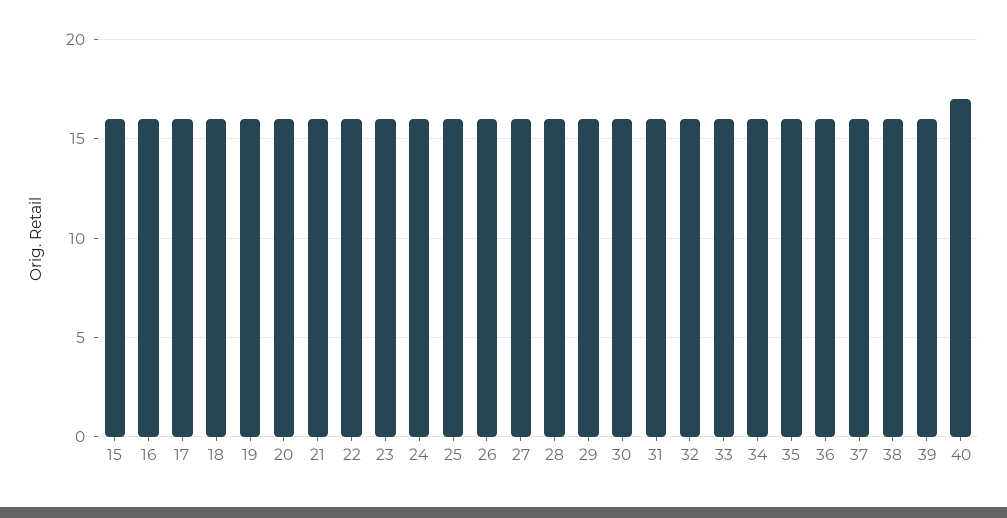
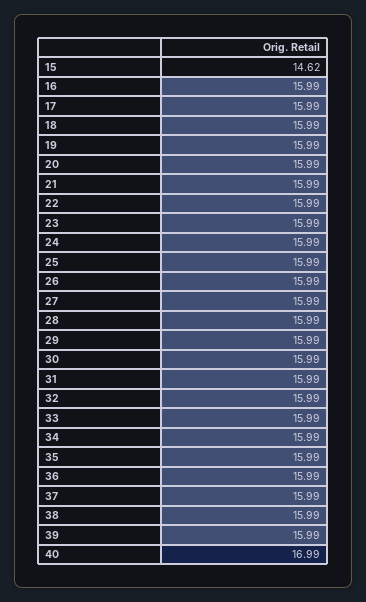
  {
-   "15": 16,
+   "15": 14.62,
    "16": 15.99,
    "17": 15.99,
    "18": 15.99,
    "19": 15.99,
    "20": 15.99,
    "21": 15.99,
    "22": 15.99,
    "23": 15.99,
    "24": 15.99,
    "25": 15.99,
    "26": 15.99,
    "27": 15.99,
    "28": 15.99,
    "29": 15.99,
    "30": 15.99,
    "31": 15.99,
    "32": 15.99,
    "33": 15.99,
    "34": 15.99,
    "35": 15.99,
    "36": 15.99,
    "37": 15.99,
    "38": 15.99,
    "39": 15.99,
    "40": 16.99
  }

